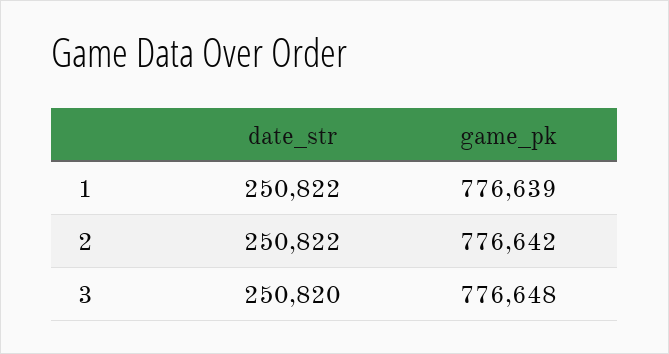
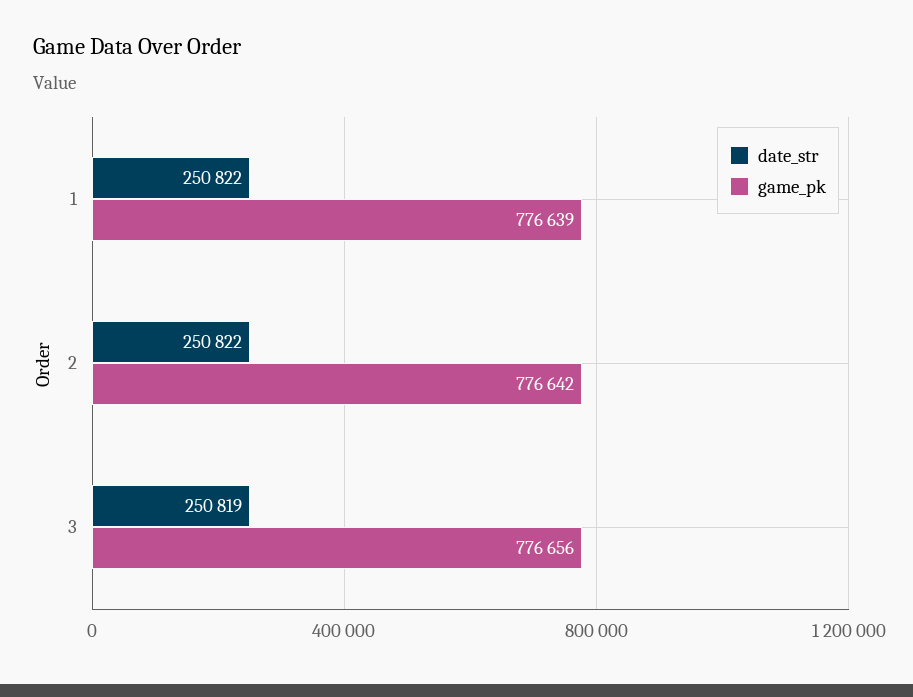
  {
    "date_str": {
      "1": 250822,
      "2": 250822,
-     "3": 250820
+     "3": 250819
    },
    "game_pk": {
      "1": 776639,
      "2": 776642,
-     "3": 776648
+     "3": 776656
    }
  }

